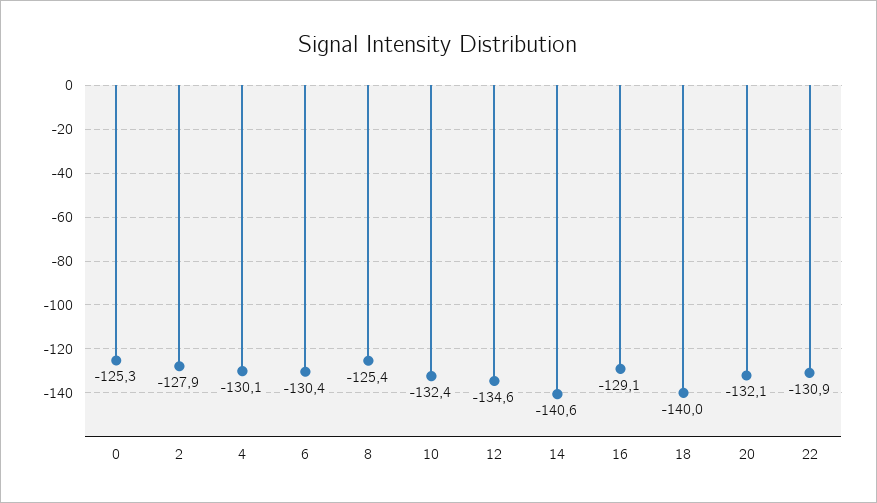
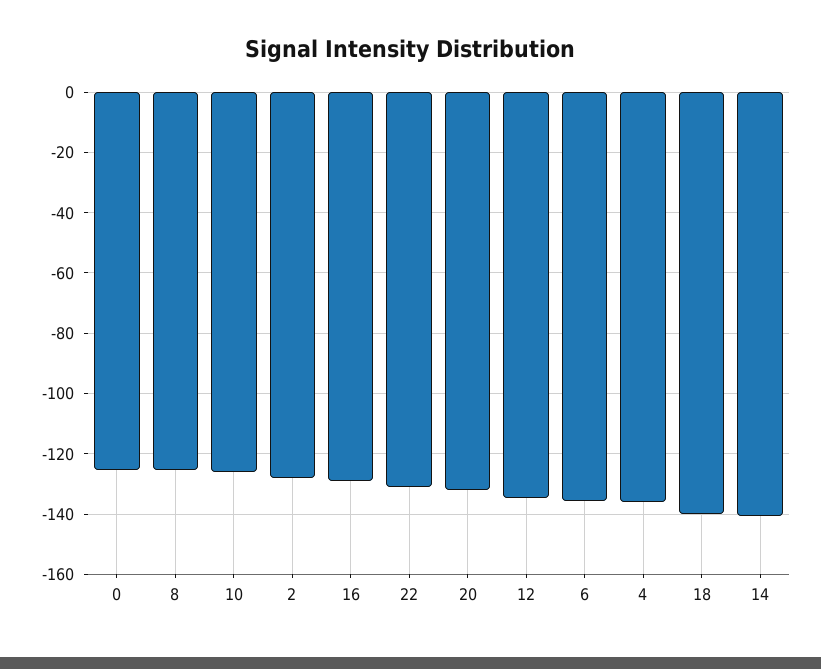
  {
    "0": -125.3,
    "2": -127.9,
-   "4": -130.1,
+   "4": -136,
-   "6": -130.4,
+   "6": -136,
    "8": -125.4,
-   "10": -132.4,
+   "10": -126,
    "12": -134.6,
    "14": -140.6,
    "16": -129.1,
    "18": -140,
    "20": -132.1,
    "22": -130.9
  }

